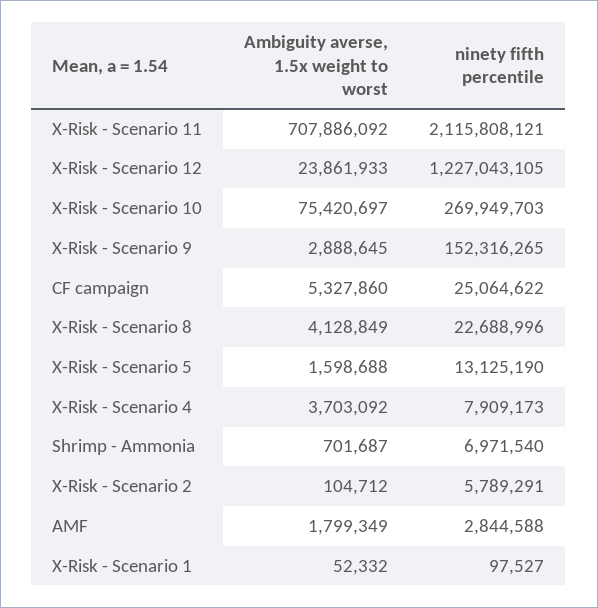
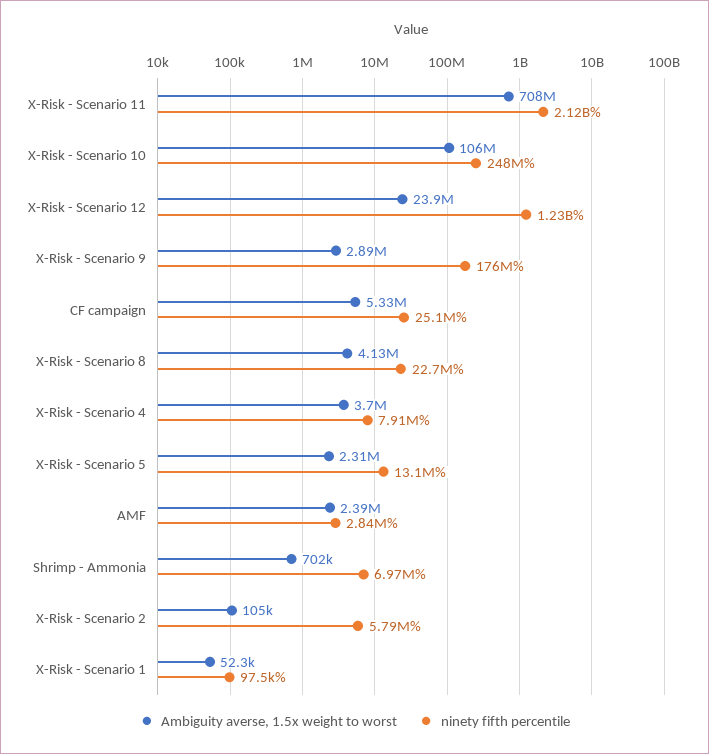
  {
    "Ambiguity averse, 1.5x weight to worst": {
      "X-Risk - Scenario 11": 707886092,
      "X-Risk - Scenario 12": 23861933,
-     "X-Risk - Scenario 10": 75420697,
+     "X-Risk - Scenario 10": 106000000,
      "X-Risk - Scenario 9": 2888645,
      "CF campaign": 5327860,
      "X-Risk - Scenario 8": 4128849,
-     "X-Risk - Scenario 5": 1598688,
+     "X-Risk - Scenario 5": 2310000,
      "X-Risk - Scenario 4": 3703092,
      "Shrimp - Ammonia": 701687,
      "X-Risk - Scenario 2": 104712,
-     "AMF": 1799349,
+     "AMF": 2390000,
      "X-Risk - Scenario 1": 52332
    },
    "ninety fifth percentile": {
      "X-Risk - Scenario 11": 2115808121,
      "X-Risk - Scenario 12": 1227043105,
-     "X-Risk - Scenario 10": 269949703,
+     "X-Risk - Scenario 10": 248000000,
-     "X-Risk - Scenario 9": 152316265,
+     "X-Risk - Scenario 9": 176000000,
      "CF campaign": 25064622,
      "X-Risk - Scenario 8": 22688996,
      "X-Risk - Scenario 5": 13125190,
      "X-Risk - Scenario 4": 7909173,
      "Shrimp - Ammonia": 6971540,
      "X-Risk - Scenario 2": 5789291,
      "AMF": 2844588,
      "X-Risk - Scenario 1": 97527
    }
  }

